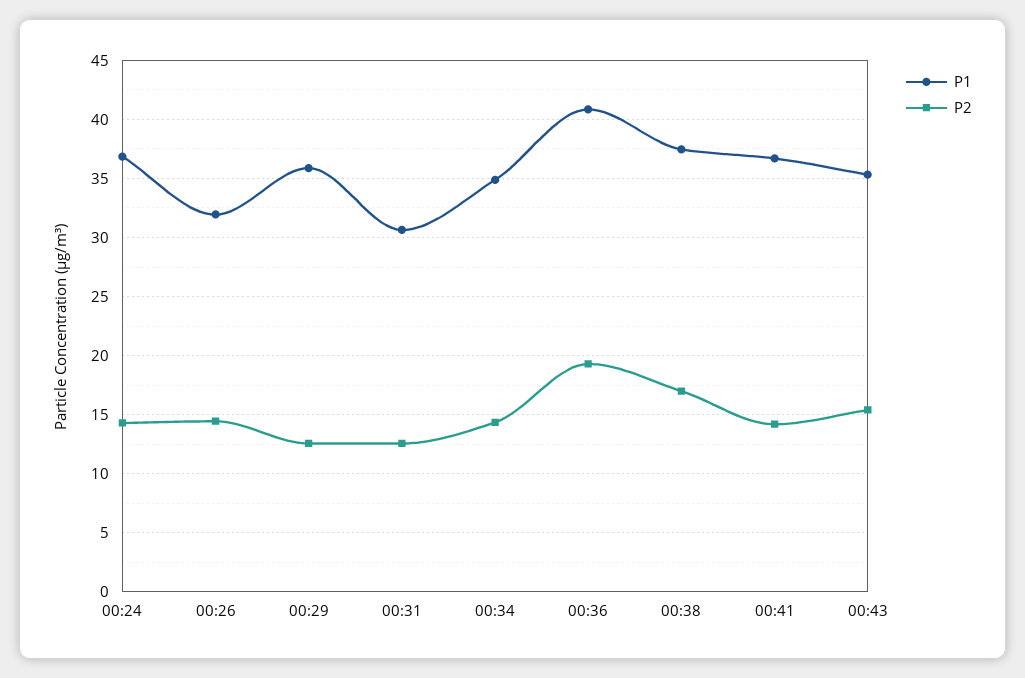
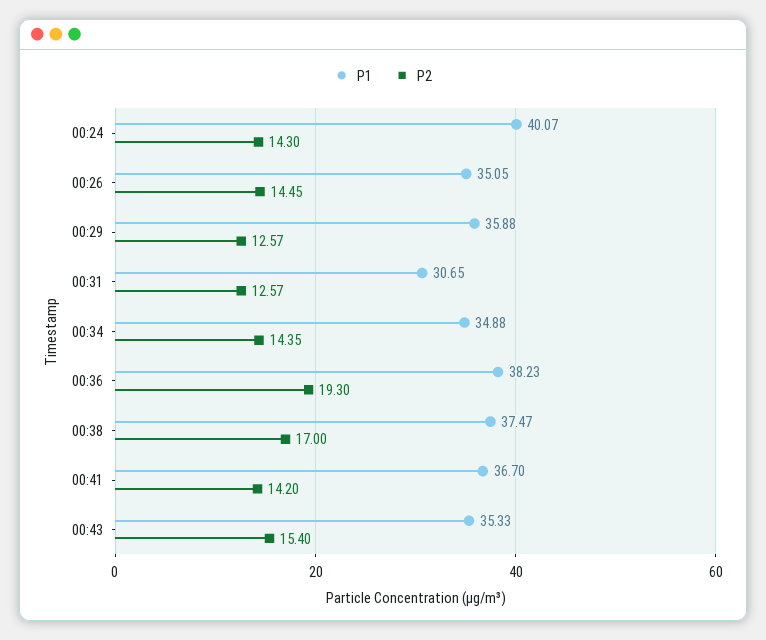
  {
    "P1": {
-     "00:24": 37,
+     "00:24": 40.07,
-     "00:26": 32,
+     "00:26": 35.05,
      "00:29": 35.88,
      "00:31": 30.65,
      "00:34": 34.88,
-     "00:36": 41,
+     "00:36": 38.23,
      "00:38": 37.47,
      "00:41": 36.7,
      "00:43": 35.33
    },
    "P2": {
      "00:24": 14.3,
      "00:26": 14.45,
      "00:29": 12.57,
      "00:31": 12.57,
      "00:34": 14.35,
      "00:36": 19.3,
      "00:38": 17,
      "00:41": 14.2,
      "00:43": 15.4
    }
  }

